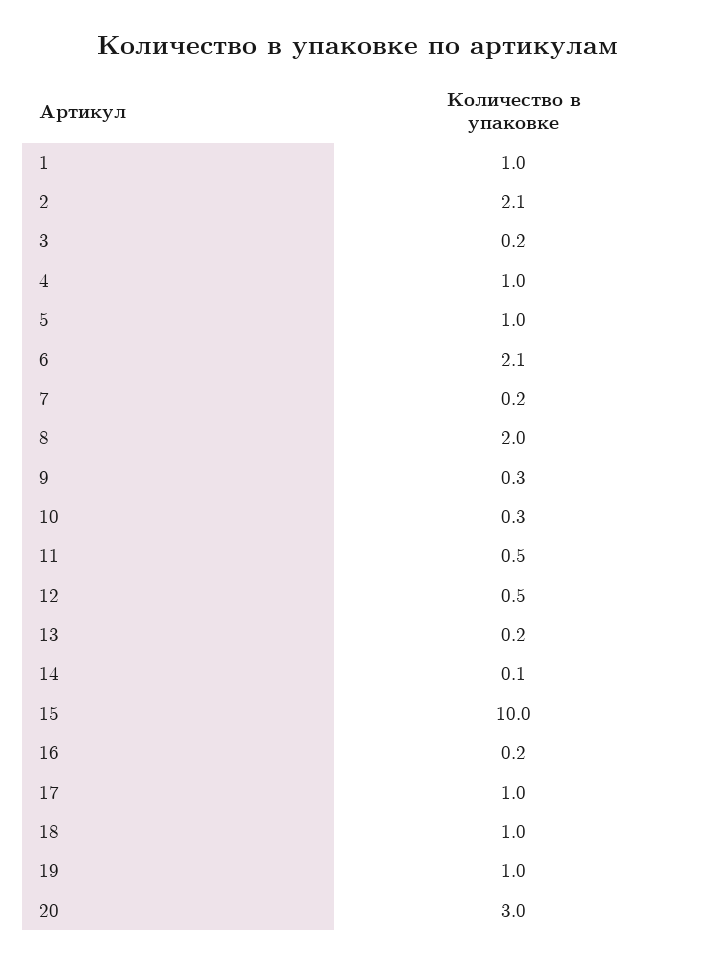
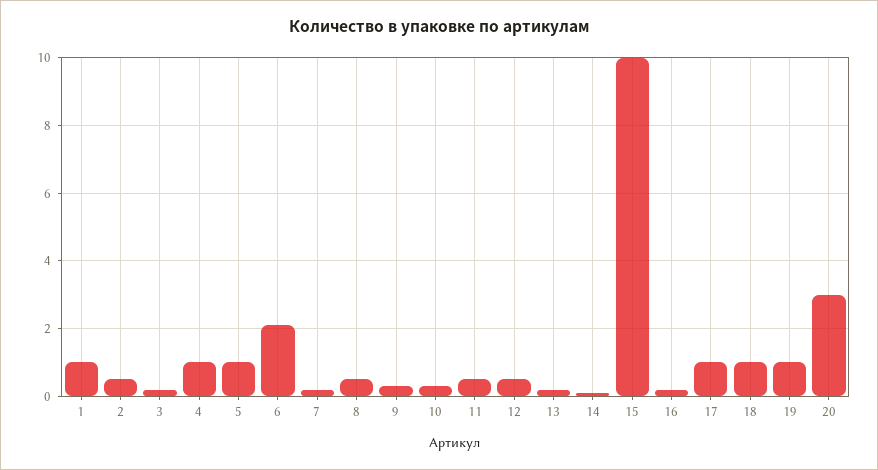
  {
    "1": 1,
-   "2": 2.1,
+   "2": 0.5,
    "3": 0.2,
    "4": 1,
    "5": 1,
    "6": 2.1,
    "7": 0.2,
-   "8": 2,
+   "8": 0.5,
    "9": 0.3,
    "10": 0.3,
    "11": 0.5,
    "12": 0.5,
    "13": 0.2,
    "14": 0.1,
    "15": 10,
    "16": 0.2,
    "17": 1,
    "18": 1,
    "19": 1,
    "20": 3
  }

